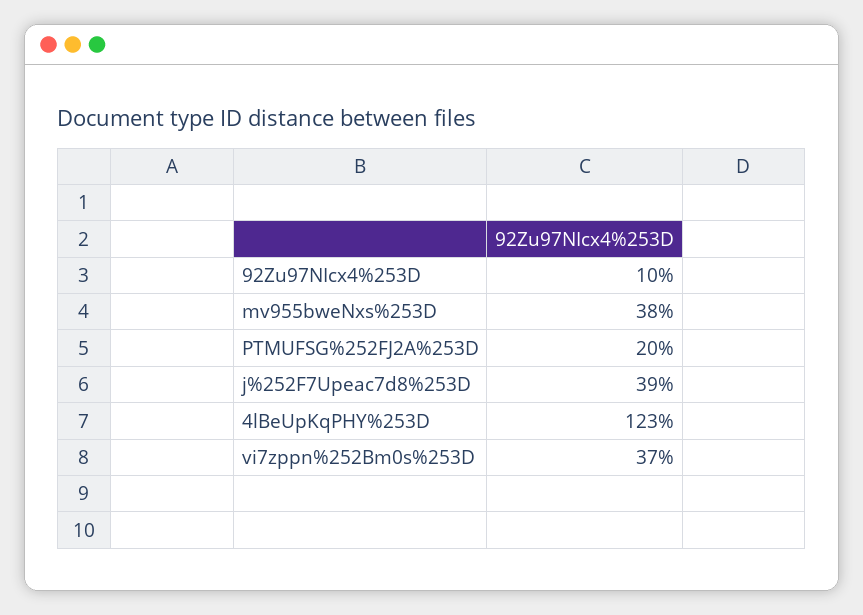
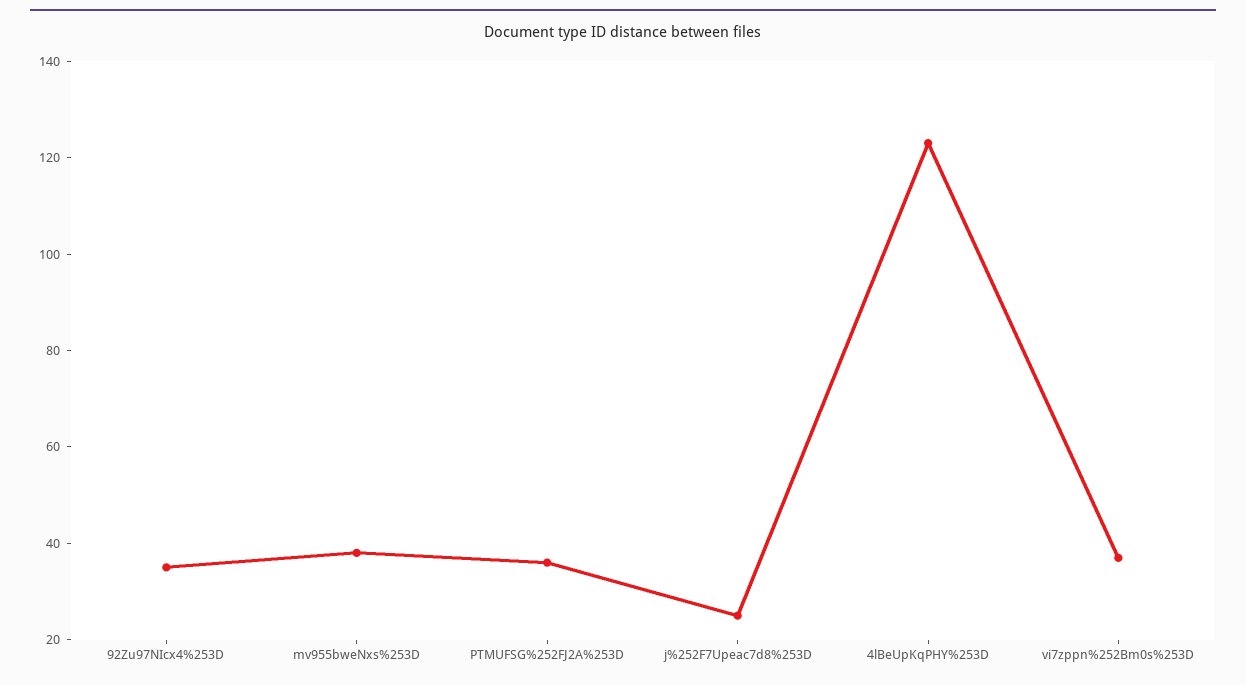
  {
-   "92Zu97NIcx4%253D": 10,
+   "92Zu97NIcx4%253D": 35,
    "mv955bweNxs%253D": 38,
-   "PTMUFSG%252FJ2A%253D": 20,
+   "PTMUFSG%252FJ2A%253D": 35,
-   "j%252F7Upeac7d8%253D": 39,
+   "j%252F7Upeac7d8%253D": 25,
    "4lBeUpKqPHY%253D": 123,
    "vi7zppn%252Bm0s%253D": 37
  }

